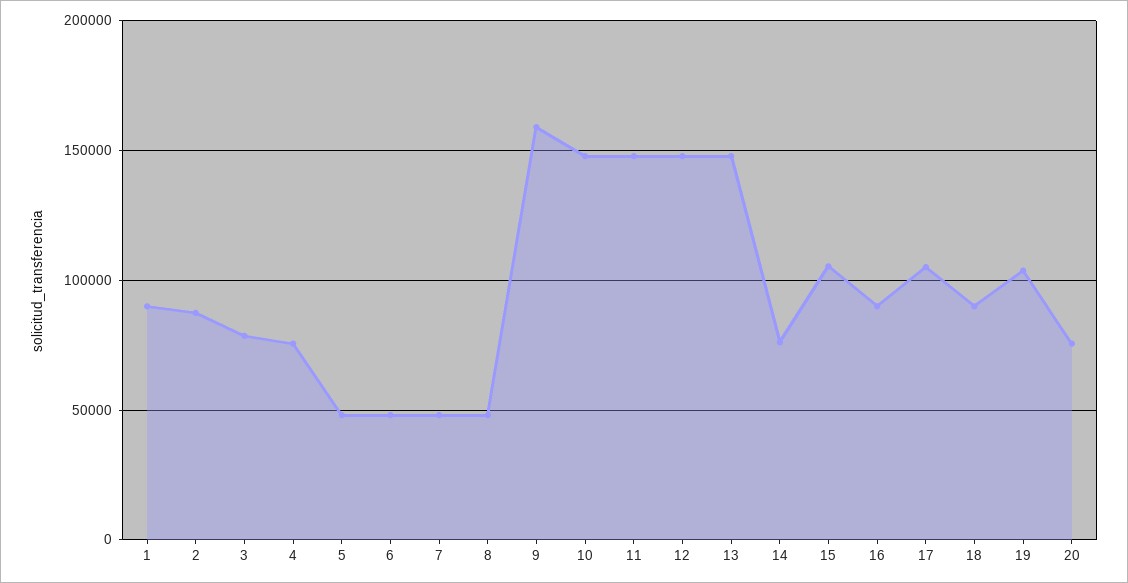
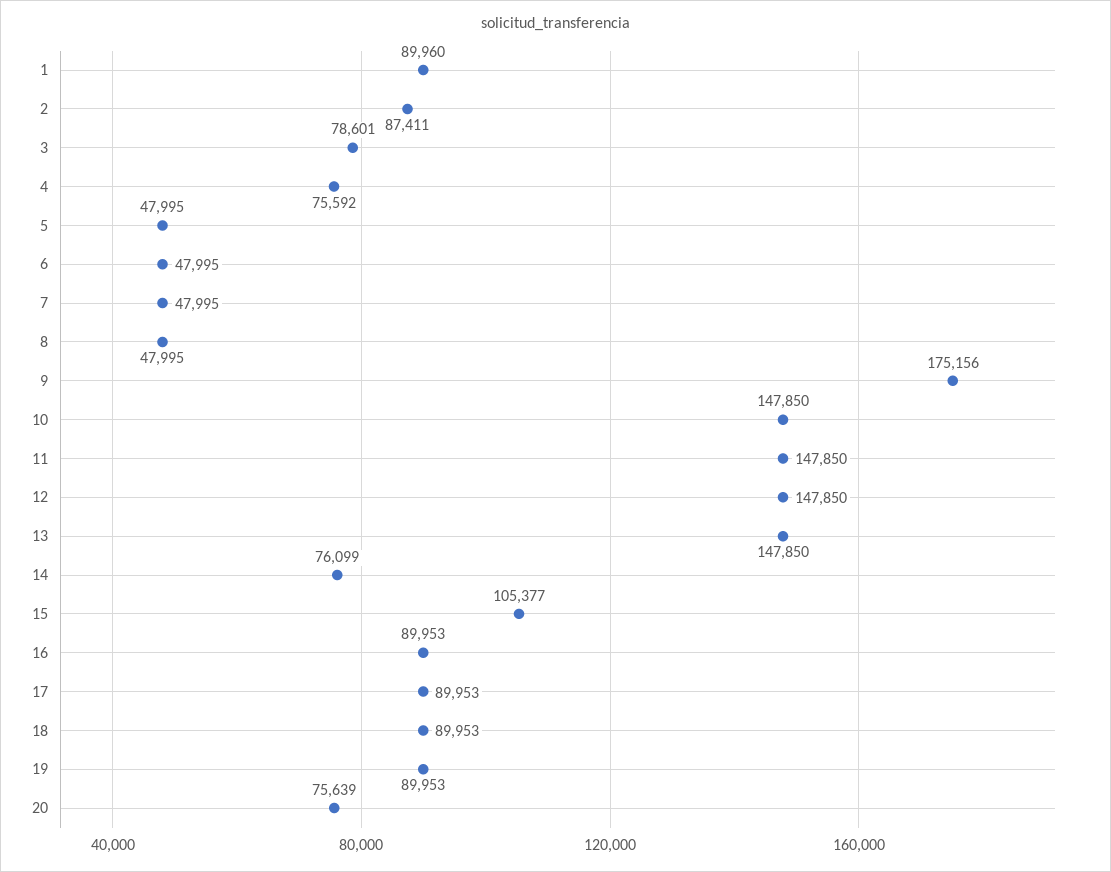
  {
    "1": 89960,
    "2": 87411,
    "3": 78601,
    "4": 75592,
    "5": 47995,
    "6": 47995,
    "7": 47995,
    "8": 47995,
-   "9": 160000,
+   "9": 175156,
    "10": 147850,
    "11": 147850,
    "12": 147850,
    "13": 147850,
    "14": 76099,
    "15": 105377,
    "16": 89953,
-   "17": 105000,
+   "17": 89953,
    "18": 89953,
-   "19": 105000,
+   "19": 89953,
    "20": 75639
  }

